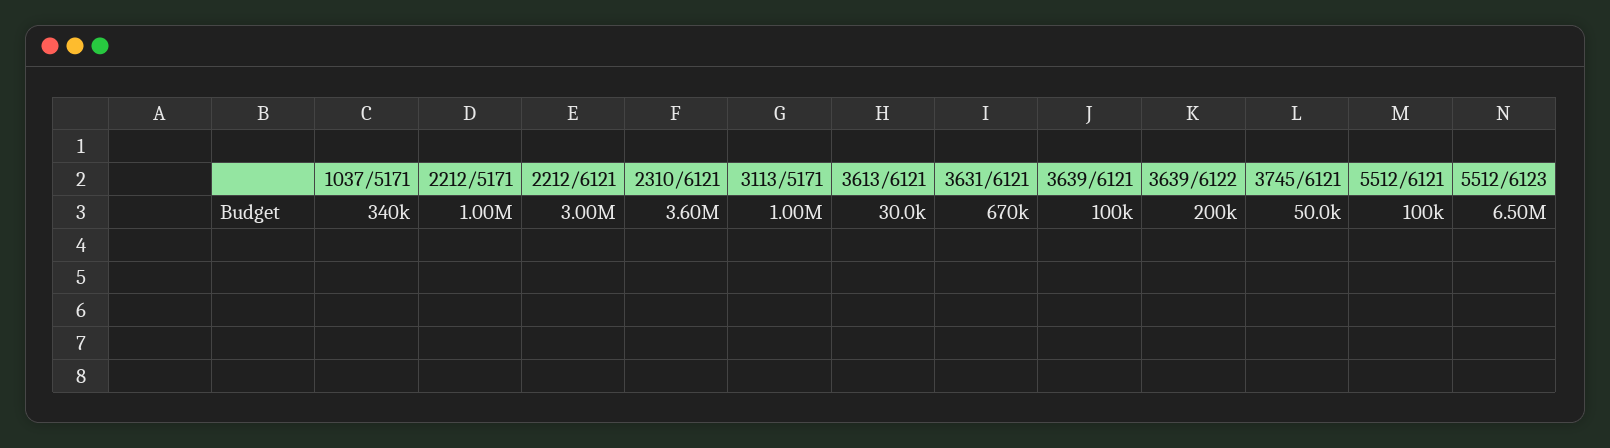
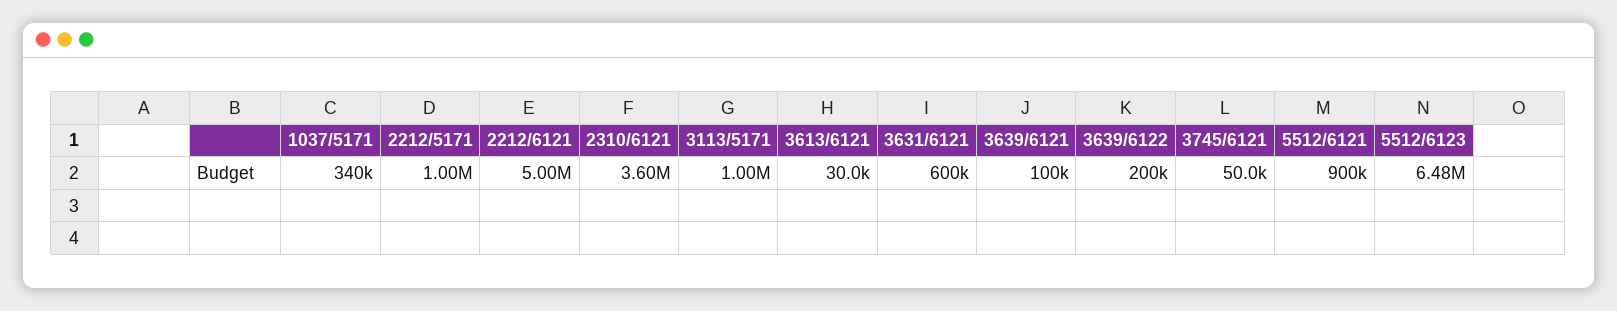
  {
    "1037/5171": 340000,
    "2212/5171": 1000000,
-   "2212/6121": 3000000,
+   "2212/6121": 5000000,
    "2310/6121": 3600000,
    "3113/5171": 1000000,
    "3613/6121": 30000,
-   "3631/6121": 670000,
+   "3631/6121": 600000,
    "3639/6121": 100000,
    "3639/6122": 200000,
    "3745/6121": 50000,
-   "5512/6121": 100000,
+   "5512/6121": 900000,
-   "5512/6123": 6500000
+   "5512/6123": 6480000
  }

